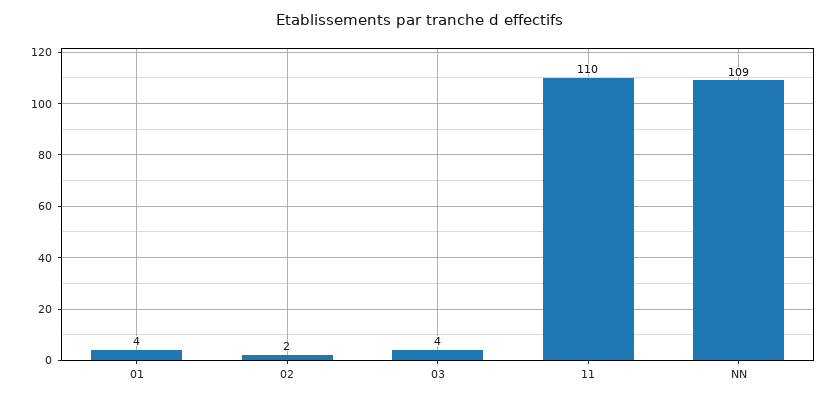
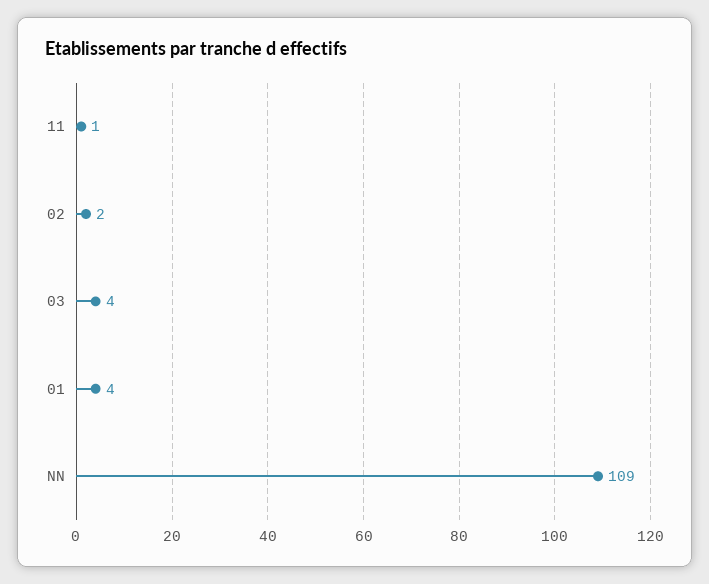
  {
    "01": 4,
    "02": 2,
    "03": 4,
-   "11": 110,
+   "11": 1,
    "NN": 109
  }

